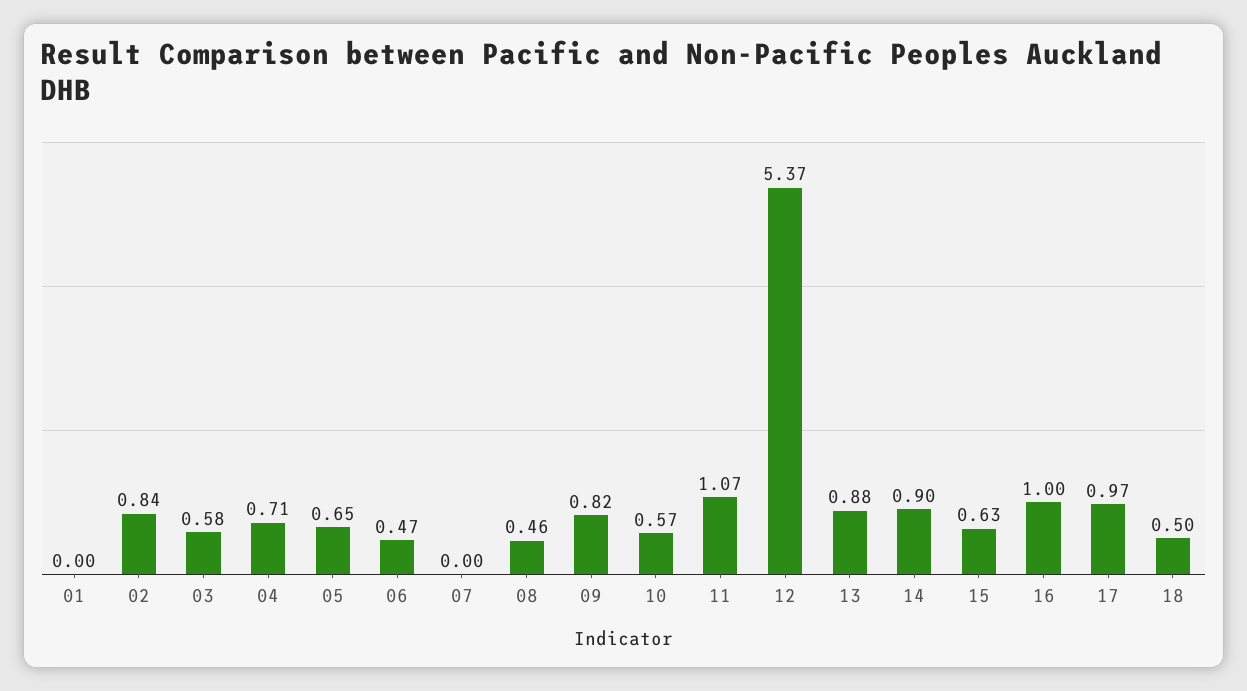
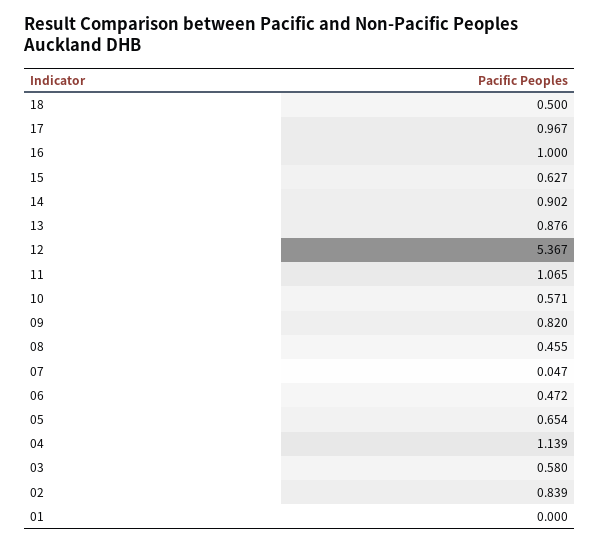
  {
    "01": 0,
    "02": 0.839,
    "03": 0.58,
-   "04": 0.71,
+   "04": 1.139,
    "05": 0.654,
    "06": 0.472,
-   "07": 0,
+   "07": 0.047,
    "08": 0.455,
    "09": 0.82,
    "10": 0.571,
    "11": 1.065,
    "12": 5.367,
    "13": 0.876,
    "14": 0.902,
    "15": 0.627,
    "16": 1,
    "17": 0.967,
    "18": 0.5
  }

